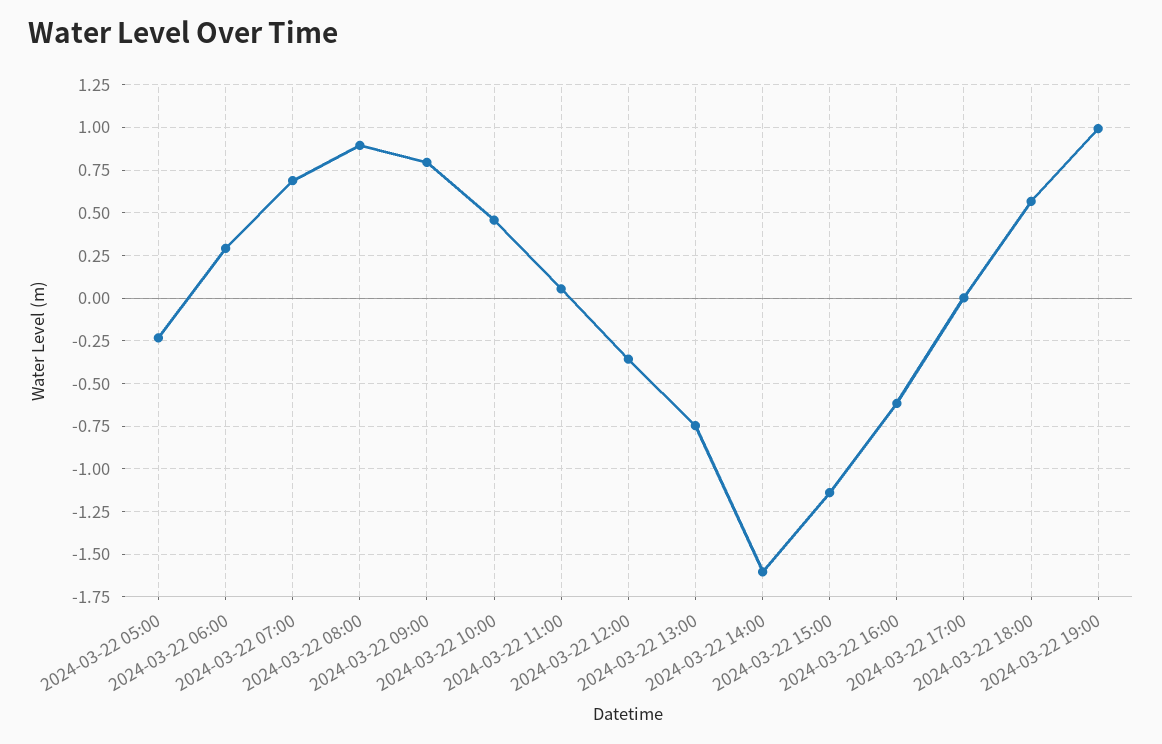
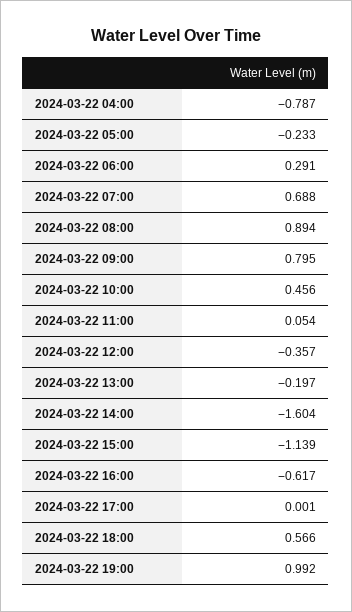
  {
    "2024-03-22 05:00": -0.233,
    "2024-03-22 06:00": 0.291,
    "2024-03-22 07:00": 0.688,
    "2024-03-22 08:00": 0.894,
    "2024-03-22 09:00": 0.795,
    "2024-03-22 10:00": 0.456,
    "2024-03-22 11:00": 0.054,
    "2024-03-22 12:00": -0.357,
-   "2024-03-22 13:00": -0.75,
+   "2024-03-22 13:00": -0.197,
    "2024-03-22 14:00": -1.604,
    "2024-03-22 15:00": -1.139,
    "2024-03-22 16:00": -0.617,
    "2024-03-22 17:00": 0.001,
    "2024-03-22 18:00": 0.566,
-   "2024-03-22 19:00": 0.992
+   "2024-03-22 19:00": 0.992,
+   "2024-03-22 04:00": -0.787
  }

